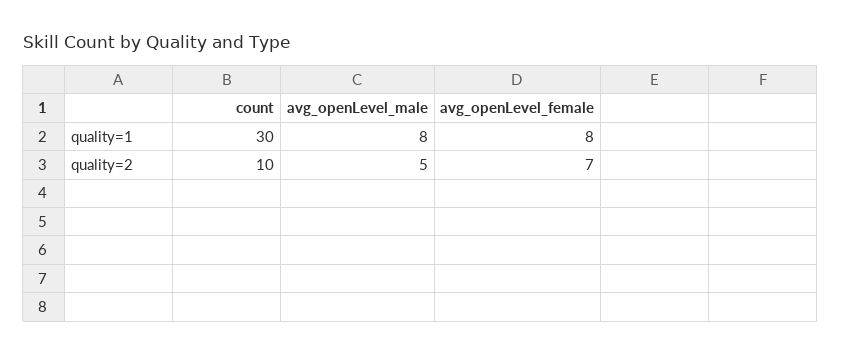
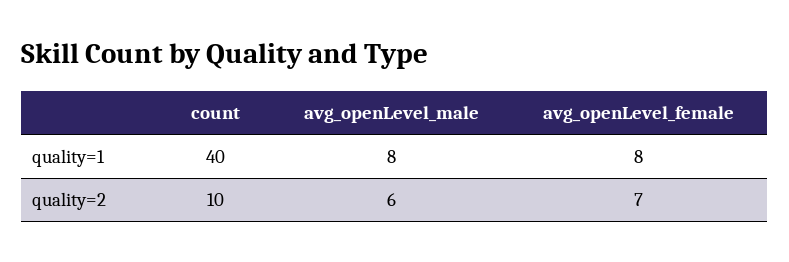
  {
    "count": {
-     "quality=1": 30,
+     "quality=1": 40,
      "quality=2": 10
    },
    "avg_openLevel_male": {
      "quality=1": 8,
-     "quality=2": 5
+     "quality=2": 6
    },
    "avg_openLevel_female": {
      "quality=1": 8,
      "quality=2": 7
    }
  }

